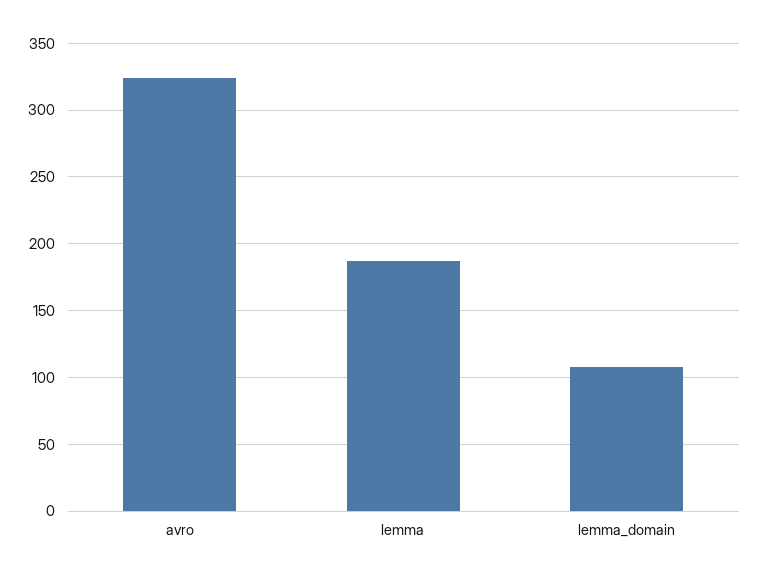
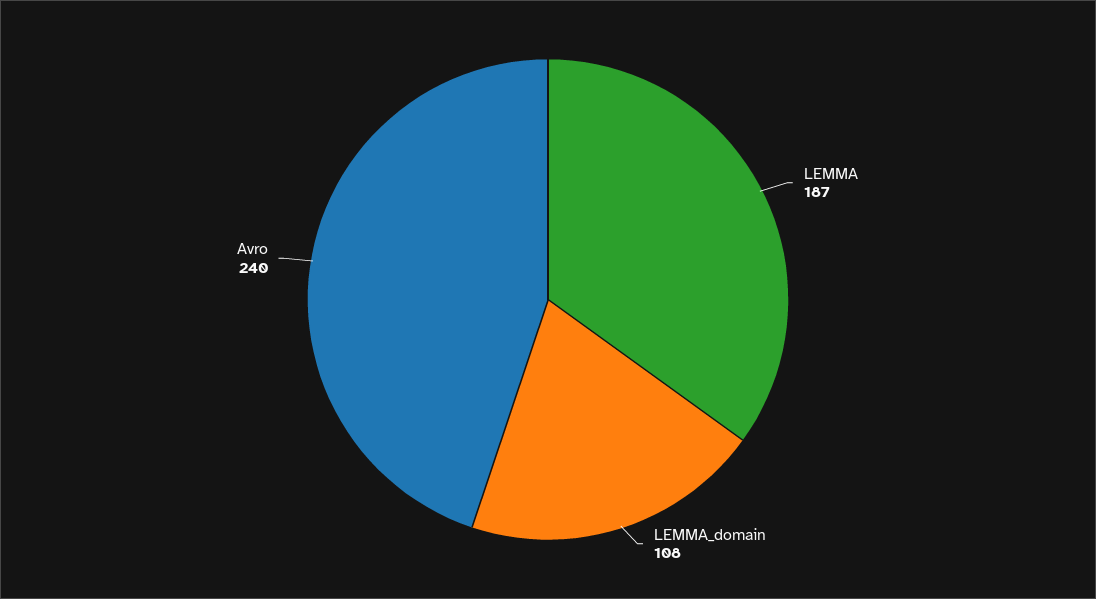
  {
-   "avro": 325,
+   "avro": 240,
    "lemma": 187,
    "lemma_domain": 108
  }

